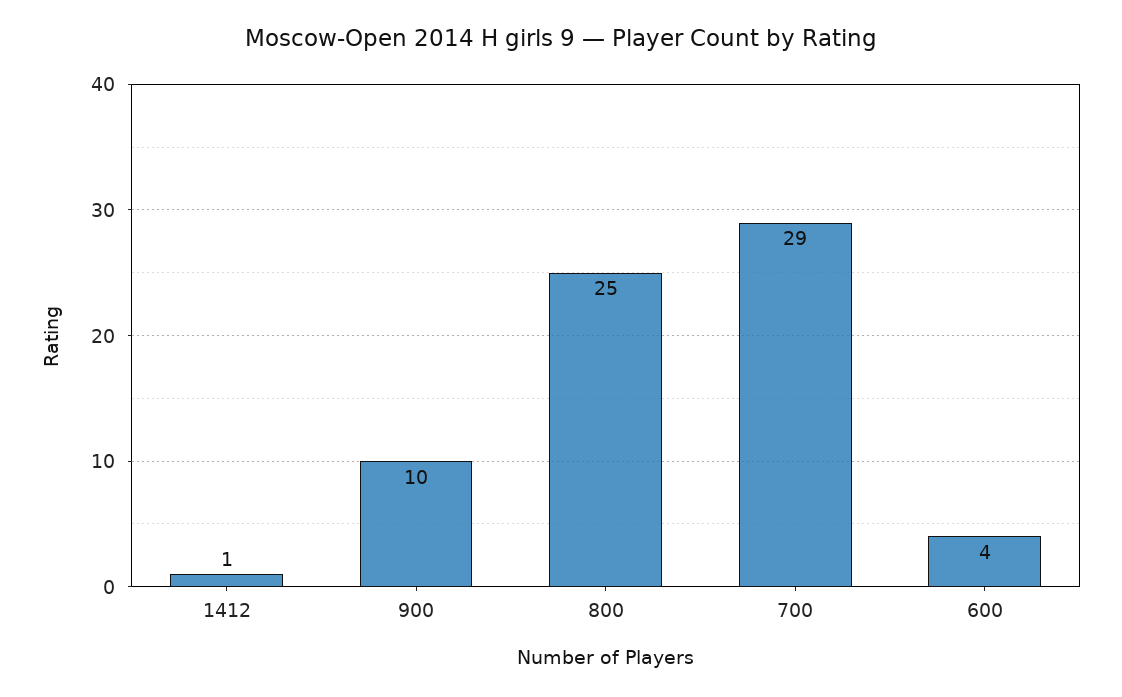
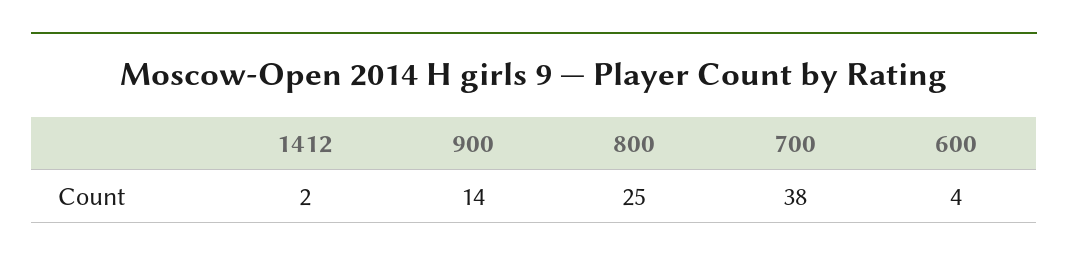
  {
-   "1412": 1,
+   "1412": 2,
-   "900": 10,
+   "900": 14,
    "800": 25,
-   "700": 29,
+   "700": 38,
    "600": 4
  }

